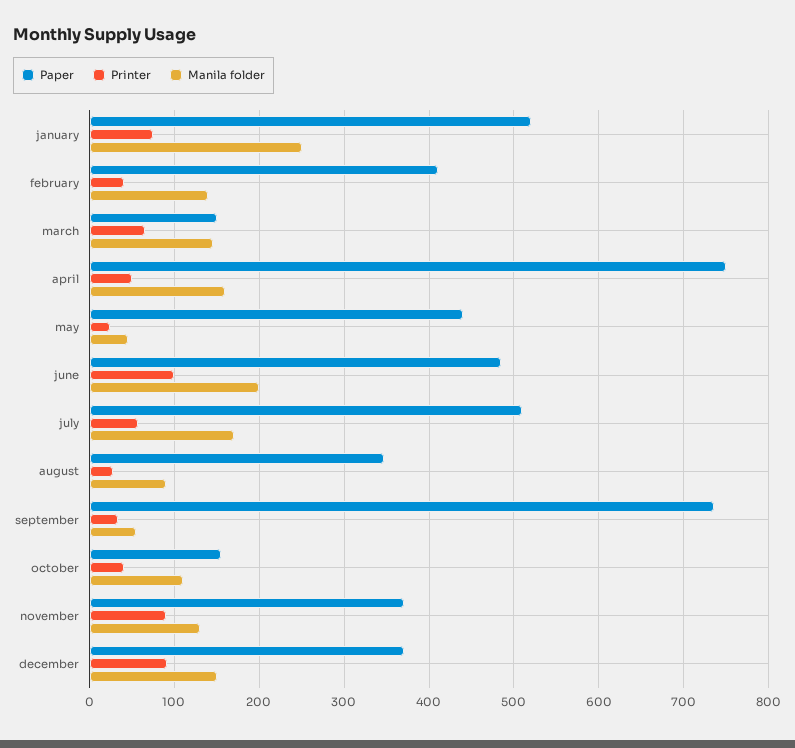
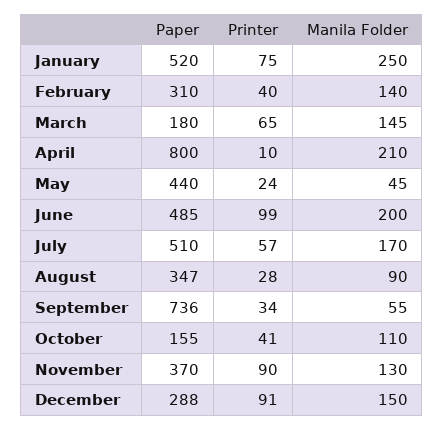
  {
    "Paper": {
      "january": 520,
-     "february": 410,
+     "february": 310,
-     "march": 150,
+     "march": 180,
-     "april": 750,
+     "april": 800,
      "may": 440,
      "june": 485,
      "july": 510,
      "august": 347,
      "september": 736,
      "october": 155,
      "november": 370,
-     "december": 370
+     "december": 288
    },
    "Printer": {
      "january": 75,
      "february": 40,
      "march": 65,
-     "april": 50,
+     "april": 10,
      "may": 24,
      "june": 99,
      "july": 57,
      "august": 28,
      "september": 34,
      "october": 41,
      "november": 90,
      "december": 91
    },
    "Manila folder": {
      "january": 250,
      "february": 140,
      "march": 145,
-     "april": 160,
+     "april": 210,
      "may": 45,
      "june": 200,
      "july": 170,
      "august": 90,
      "september": 55,
      "october": 110,
      "november": 130,
      "december": 150
    }
  }

